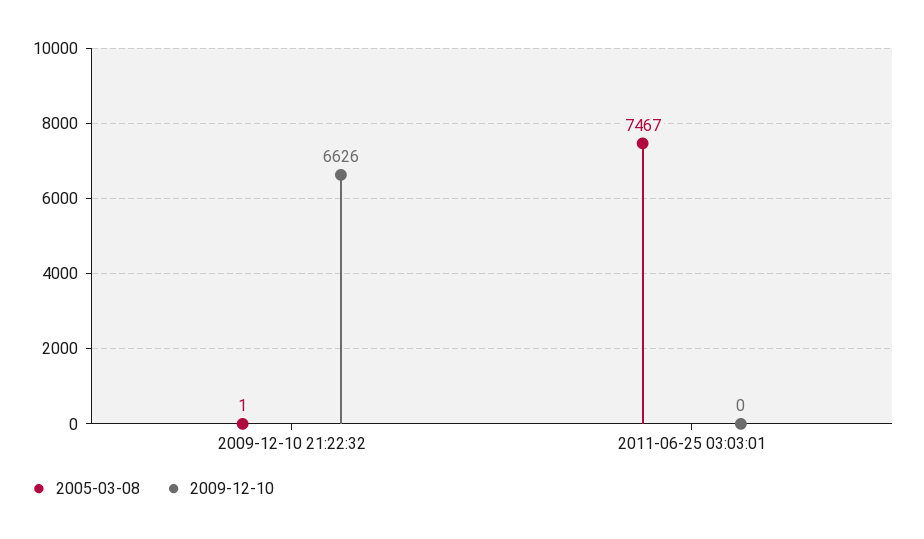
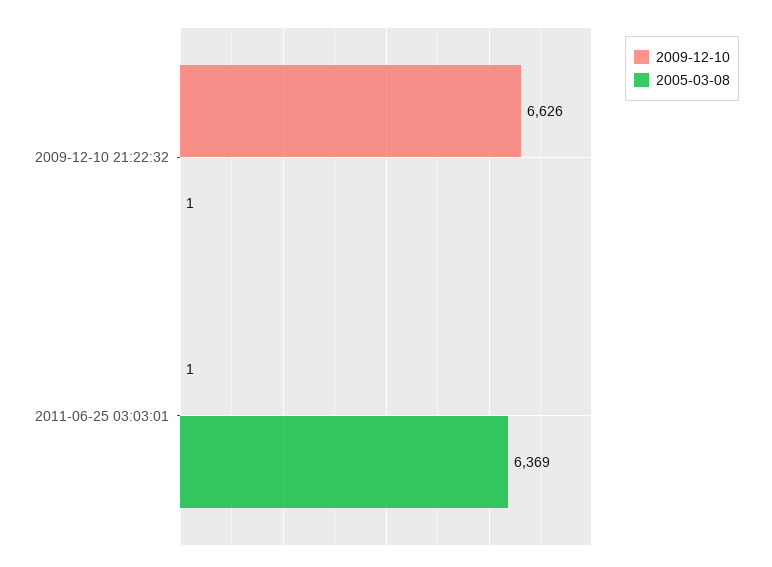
  {
    "2005-03-08": {
      "2009-12-10 21:22:32": 1,
-     "2011-06-25 03:03:01": 7467
+     "2011-06-25 03:03:01": 6369
    },
    "2009-12-10": {
      "2009-12-10 21:22:32": 6626,
-     "2011-06-25 03:03:01": 0
+     "2011-06-25 03:03:01": 1
    }
  }

